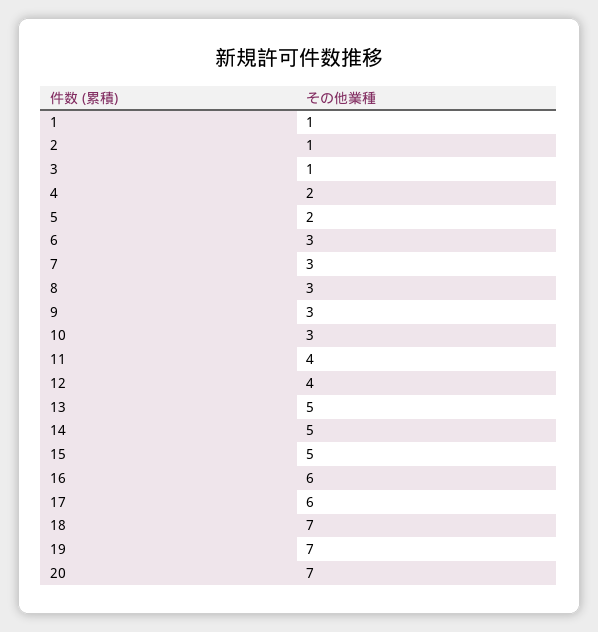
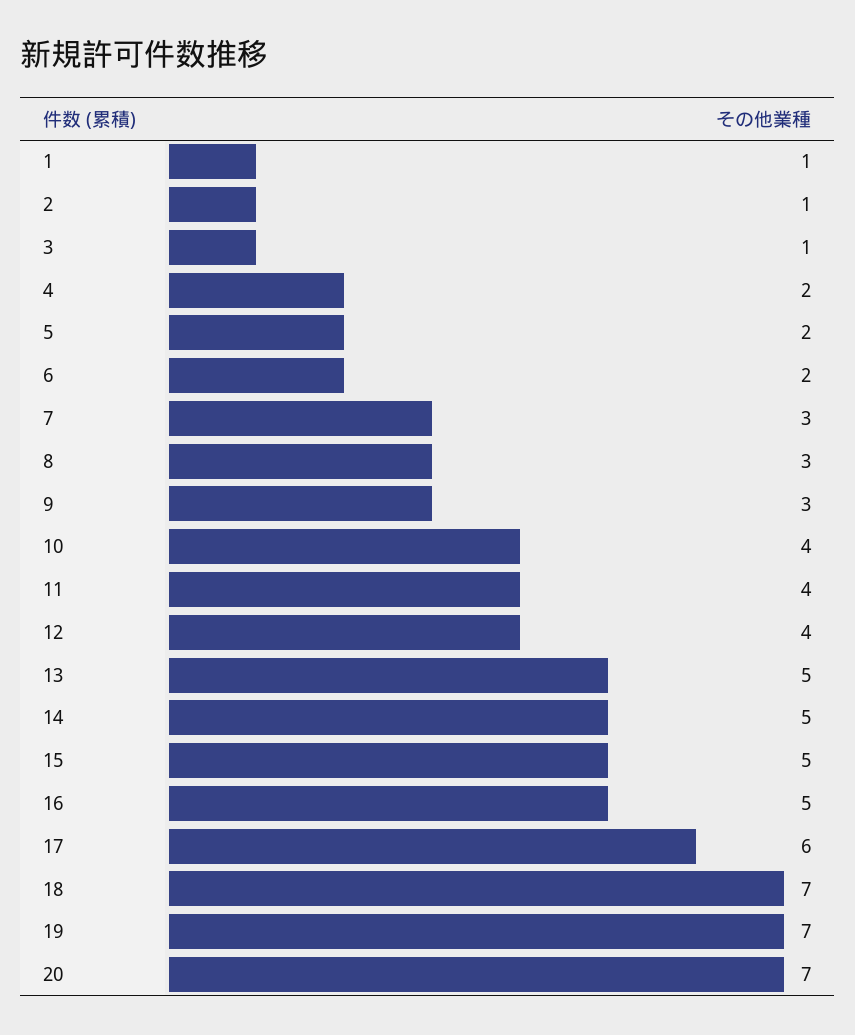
  {
    "1": 1,
    "2": 1,
    "3": 1,
    "4": 2,
    "5": 2,
-   "6": 3,
+   "6": 2,
    "7": 3,
    "8": 3,
    "9": 3,
-   "10": 3,
+   "10": 4,
    "11": 4,
    "12": 4,
    "13": 5,
    "14": 5,
    "15": 5,
-   "16": 6,
+   "16": 5,
    "17": 6,
    "18": 7,
    "19": 7,
    "20": 7
  }

